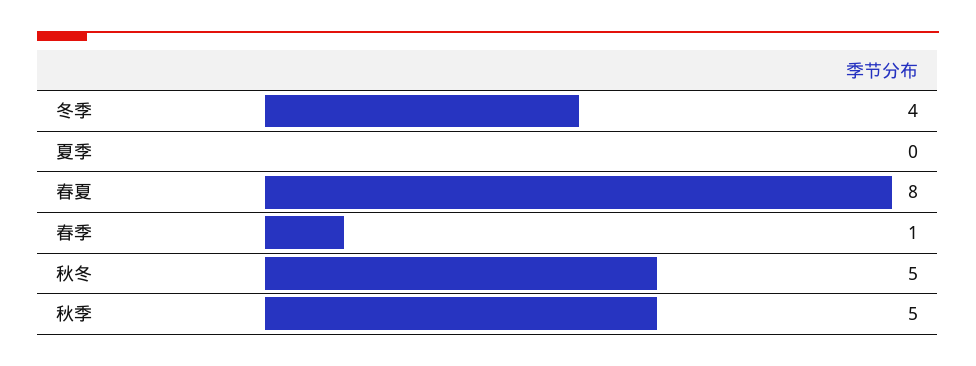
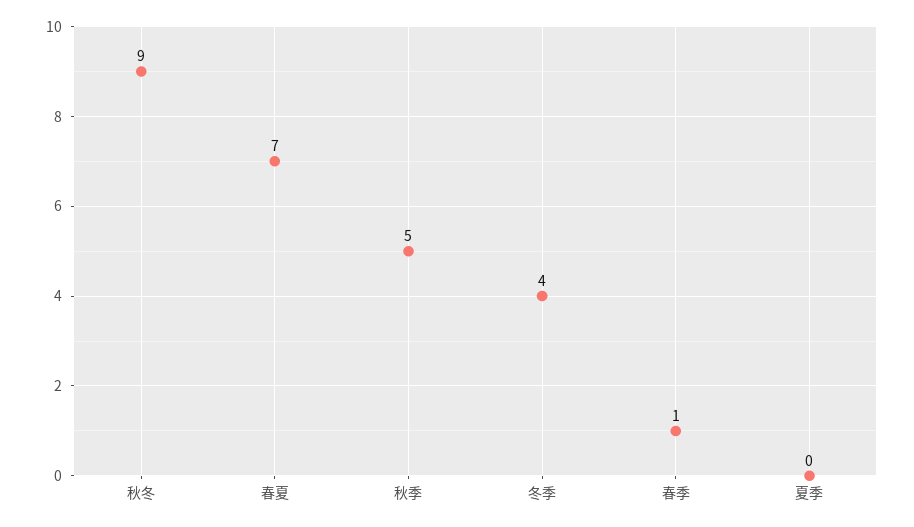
  {
    "冬季": 4,
    "夏季": 0,
-   "春夏": 8,
+   "春夏": 7,
    "春季": 1,
-   "秋冬": 5,
+   "秋冬": 9,
    "秋季": 5
  }

